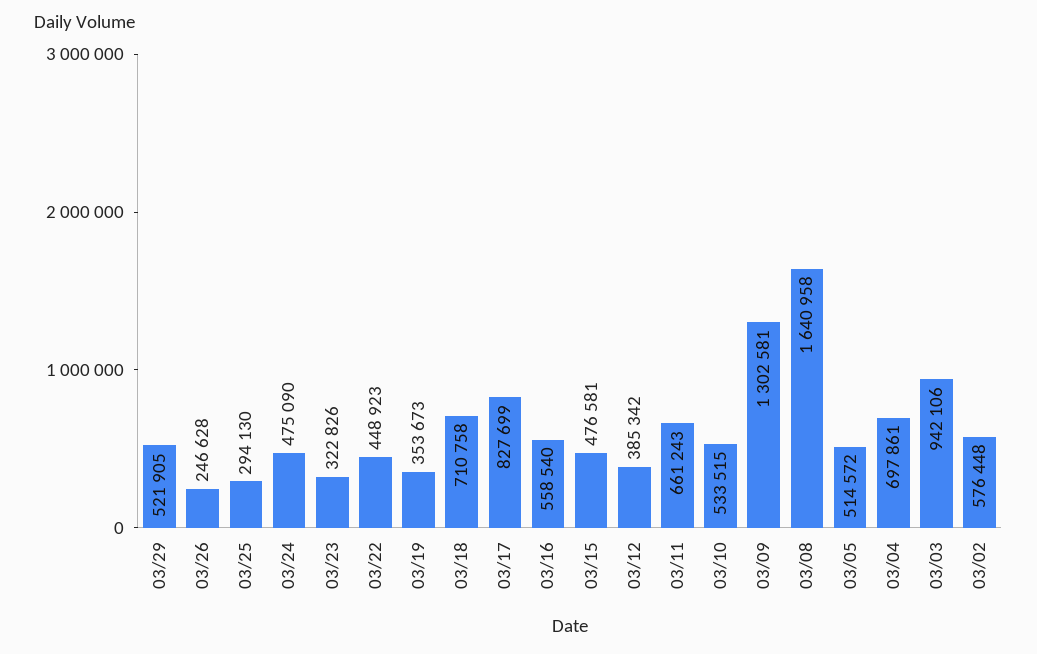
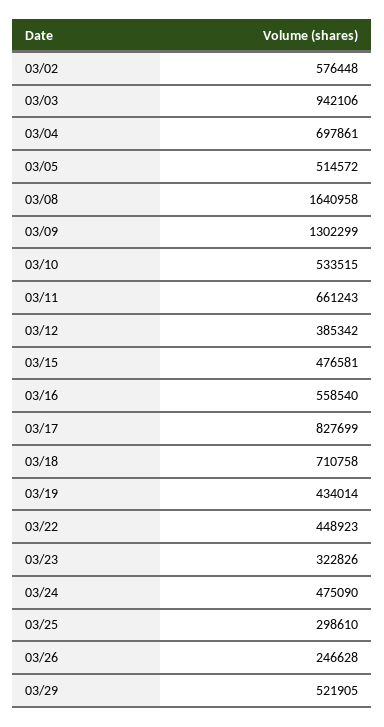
  {
    "03/29": 521905,
    "03/26": 246628,
-   "03/25": 294130,
+   "03/25": 298610,
    "03/24": 475090,
    "03/23": 322826,
    "03/22": 448923,
-   "03/19": 353673,
+   "03/19": 434014,
    "03/18": 710758,
    "03/17": 827699,
    "03/16": 558540,
    "03/15": 476581,
    "03/12": 385342,
    "03/11": 661243,
    "03/10": 533515,
-   "03/09": 1302581,
+   "03/09": 1302299,
    "03/08": 1640958,
    "03/05": 514572,
    "03/04": 697861,
    "03/03": 942106,
    "03/02": 576448
  }

